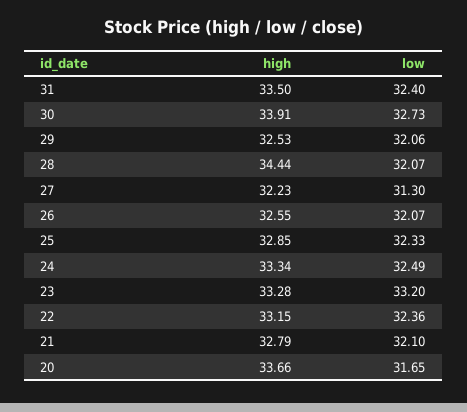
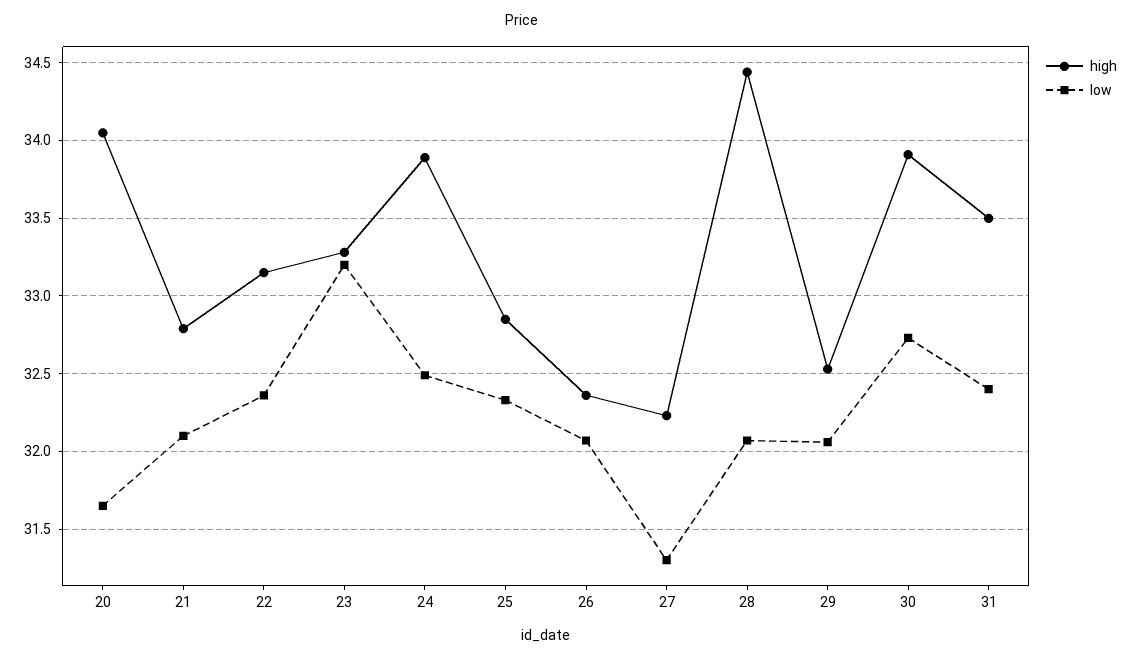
  {
    "high": {
      "31": 33.5,
      "30": 33.91,
      "29": 32.53,
      "28": 34.44,
      "27": 32.23,
-     "26": 32.55,
+     "26": 32.35,
      "25": 32.85,
-     "24": 33.34,
+     "24": 33.9,
      "23": 33.28,
      "22": 33.15,
      "21": 32.79,
-     "20": 33.66
+     "20": 34.05
    },
    "low": {
      "31": 32.4,
      "30": 32.73,
      "29": 32.06,
      "28": 32.07,
      "27": 31.3,
      "26": 32.07,
      "25": 32.33,
      "24": 32.49,
      "23": 33.2,
      "22": 32.36,
      "21": 32.1,
      "20": 31.65
    }
  }

